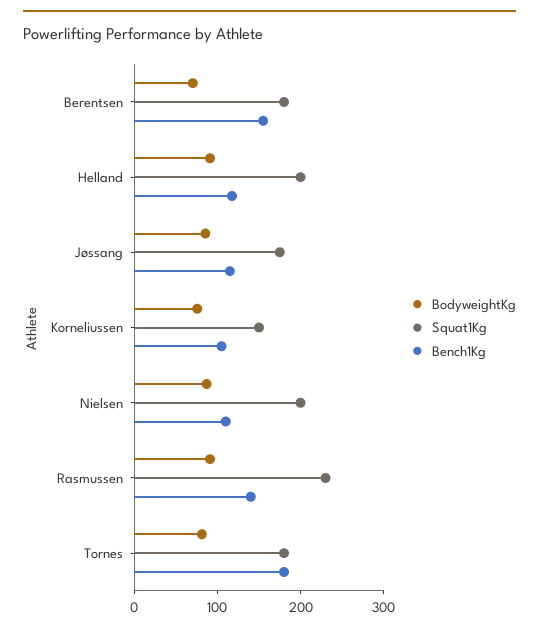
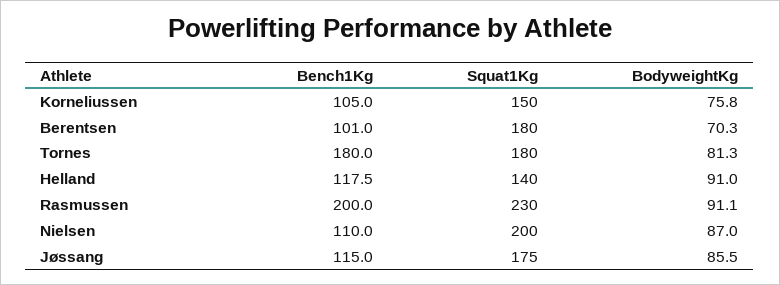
  {
    "BodyweightKg": {
      "Berentsen": 70.3,
      "Helland": 91,
      "Jøssang": 85.5,
      "Korneliussen": 75.8,
      "Nielsen": 87,
      "Rasmussen": 91.1,
      "Tornes": 81.3
    },
    "Squat1Kg": {
      "Berentsen": 180,
-     "Helland": 200,
+     "Helland": 140,
      "Jøssang": 175,
      "Korneliussen": 150,
      "Nielsen": 200,
      "Rasmussen": 230,
      "Tornes": 180
    },
    "Bench1Kg": {
-     "Berentsen": 160,
+     "Berentsen": 101,
      "Helland": 117.5,
      "Jøssang": 115,
      "Korneliussen": 105,
      "Nielsen": 110,
-     "Rasmussen": 140,
+     "Rasmussen": 200,
      "Tornes": 180
    }
  }

